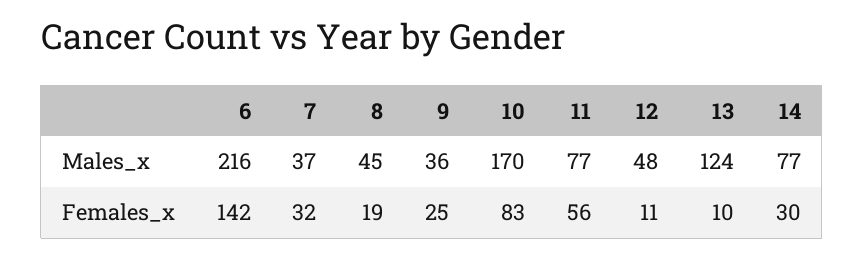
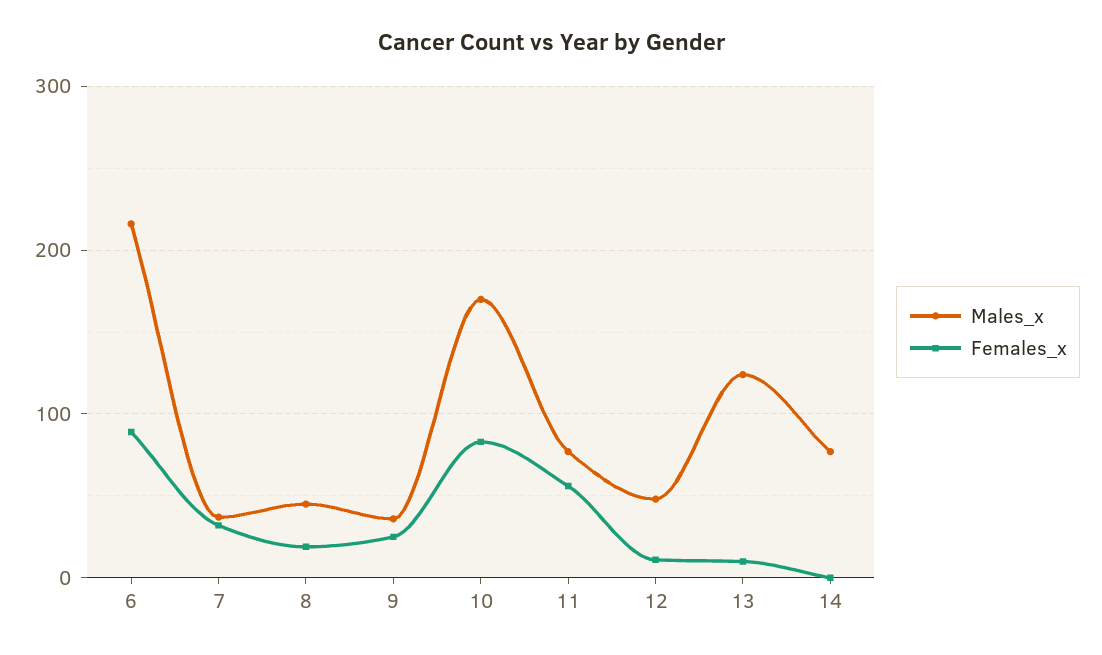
  {
    "Males_x": {
      "6": 216,
      "7": 37,
      "8": 45,
      "9": 36,
      "10": 170,
      "11": 77,
      "12": 48,
      "13": 124,
      "14": 77
    },
    "Females_x": {
-     "6": 142,
+     "6": 90,
      "7": 32,
      "8": 19,
      "9": 25,
      "10": 83,
      "11": 56,
      "12": 11,
      "13": 10,
-     "14": 30
+     "14": 0
    }
  }

